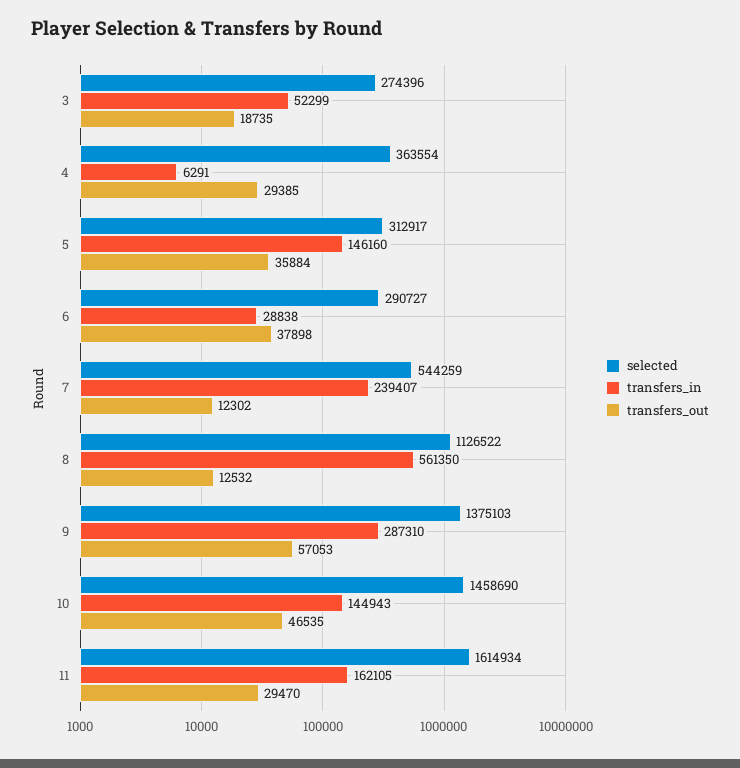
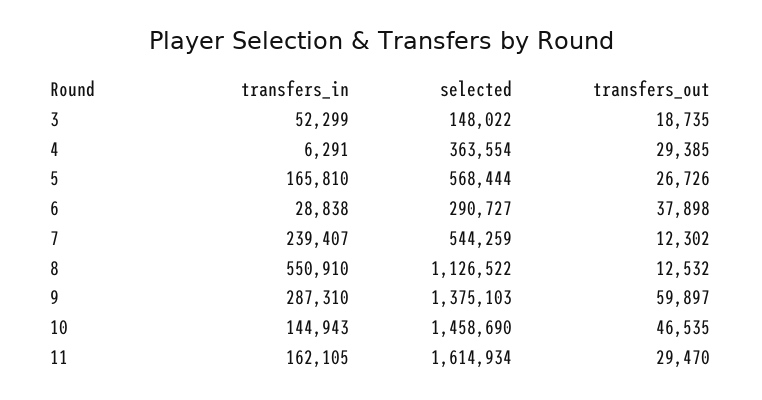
  {
    "selected": {
-     "3": 274396,
+     "3": 148022,
      "4": 363554,
-     "5": 312917,
+     "5": 568444,
      "6": 290727,
      "7": 544259,
      "8": 1126522,
      "9": 1375103,
      "10": 1458690,
      "11": 1614934
    },
    "transfers_in": {
      "3": 52299,
      "4": 6291,
-     "5": 146160,
+     "5": 165810,
      "6": 28838,
      "7": 239407,
-     "8": 561350,
+     "8": 550910,
      "9": 287310,
      "10": 144943,
      "11": 162105
    },
    "transfers_out": {
      "3": 18735,
      "4": 29385,
-     "5": 35884,
+     "5": 26726,
      "6": 37898,
      "7": 12302,
      "8": 12532,
-     "9": 57053,
+     "9": 59897,
      "10": 46535,
      "11": 29470
    }
  }

